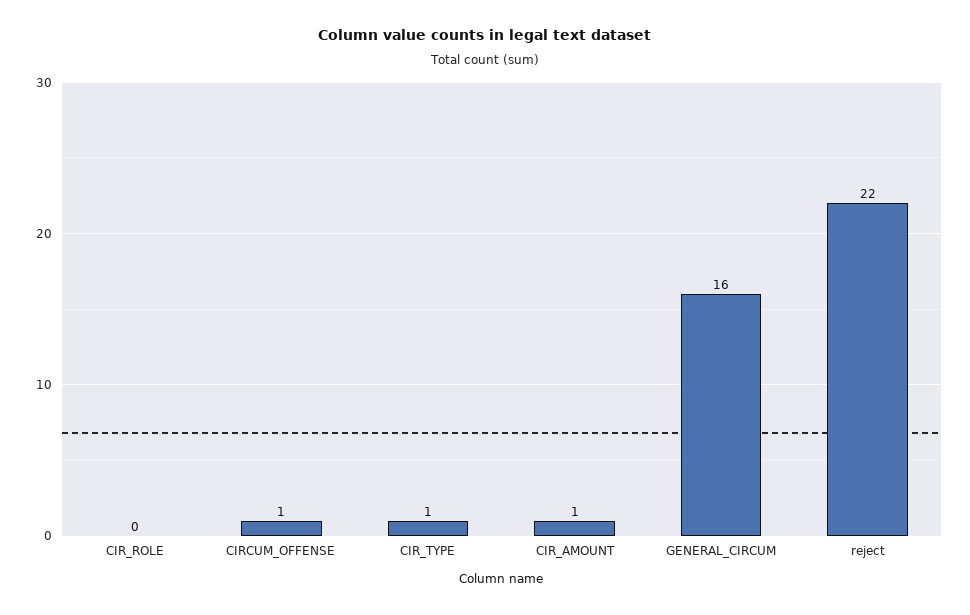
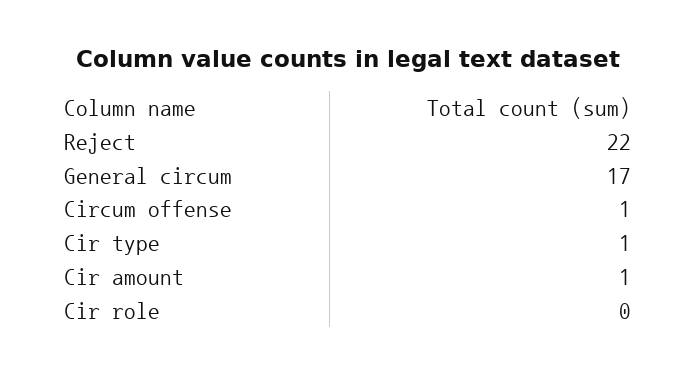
  {
    "CIR_ROLE": 0,
    "CIRCUM_OFFENSE": 1,
    "CIR_TYPE": 1,
    "CIR_AMOUNT": 1,
-   "GENERAL_CIRCUM": 16,
+   "GENERAL_CIRCUM": 17,
    "reject": 22
  }

